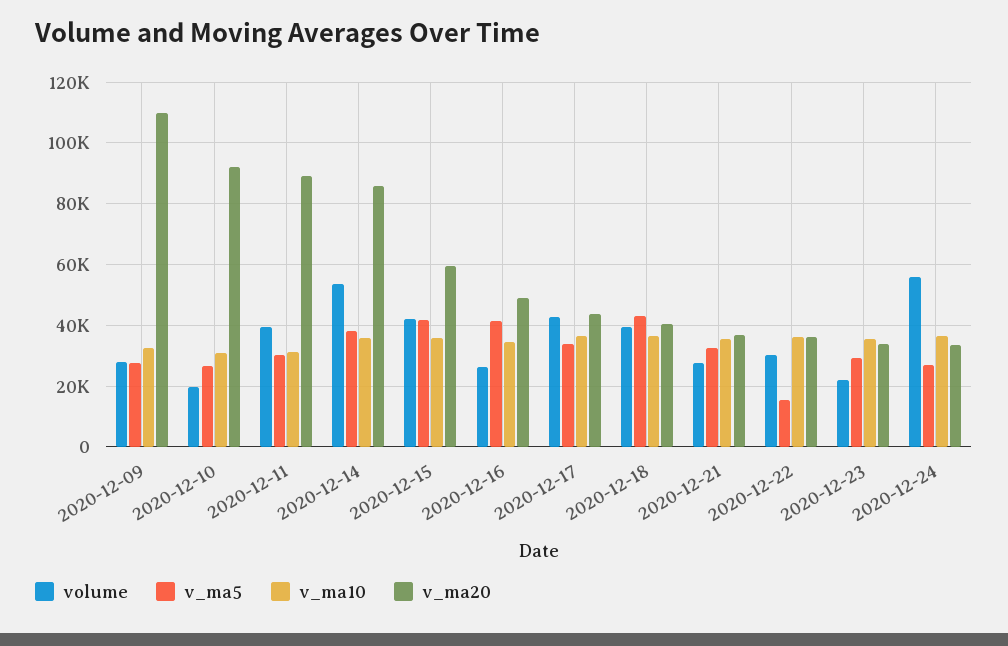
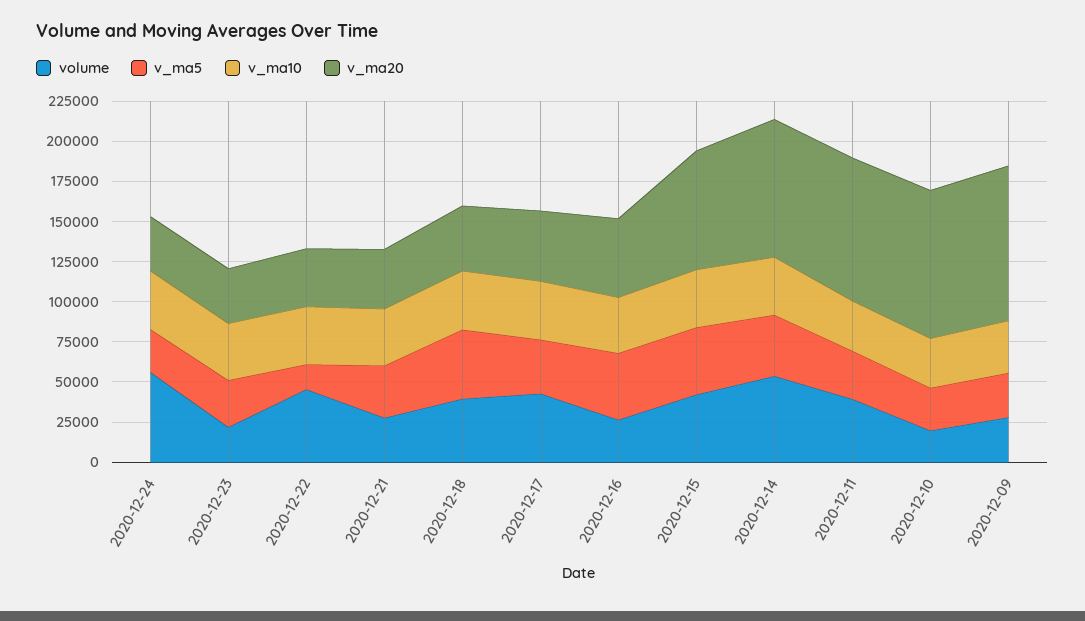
  {
    "volume": {
      "2020-12-09": 28000,
      "2020-12-10": 20000,
      "2020-12-11": 40000,
      "2020-12-14": 54000,
      "2020-12-15": 42000,
      "2020-12-16": 26000,
      "2020-12-17": 42000,
      "2020-12-18": 40000,
      "2020-12-21": 28000,
-     "2020-12-22": 30000,
+     "2020-12-22": 45000,
      "2020-12-23": 22000,
      "2020-12-24": 56000
    },
    "v_ma5": {
      "2020-12-09": 28000,
      "2020-12-10": 26000,
      "2020-12-11": 30000,
      "2020-12-14": 38000,
      "2020-12-15": 42000,
      "2020-12-16": 42000,
      "2020-12-17": 34000,
      "2020-12-18": 44000,
      "2020-12-21": 32000,
      "2020-12-22": 16000,
      "2020-12-23": 30000,
      "2020-12-24": 26000
    },
    "v_ma10": {
      "2020-12-09": 32000,
      "2020-12-10": 30000,
      "2020-12-11": 32000,
      "2020-12-14": 36000,
      "2020-12-15": 36000,
      "2020-12-16": 34000,
      "2020-12-17": 36000,
      "2020-12-18": 36000,
      "2020-12-21": 36000,
      "2020-12-22": 36000,
      "2020-12-23": 36000,
      "2020-12-24": 36000
    },
    "v_ma20": {
-     "2020-12-09": 110000,
+     "2020-12-09": 95000,
      "2020-12-10": 92000,
      "2020-12-11": 90000,
      "2020-12-14": 86000,
-     "2020-12-15": 60000,
+     "2020-12-15": 75000,
      "2020-12-16": 50000,
      "2020-12-17": 44000,
      "2020-12-18": 40000,
      "2020-12-21": 36000,
      "2020-12-22": 36000,
      "2020-12-23": 34000,
      "2020-12-24": 34000
    }
  }

